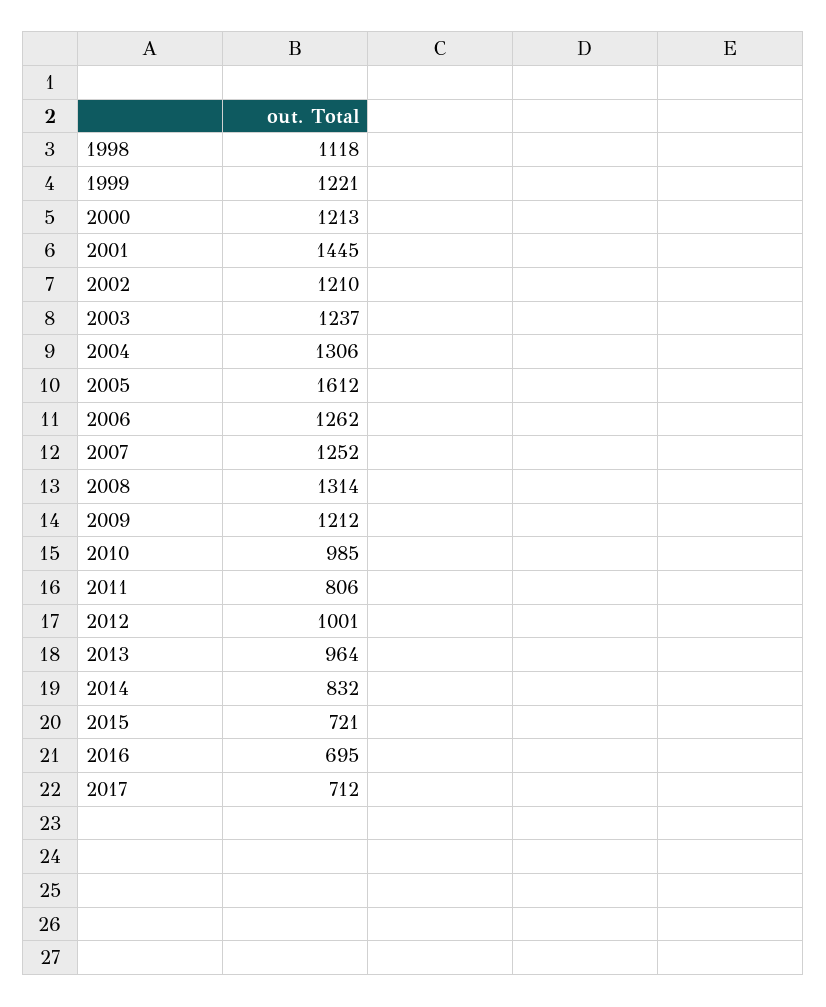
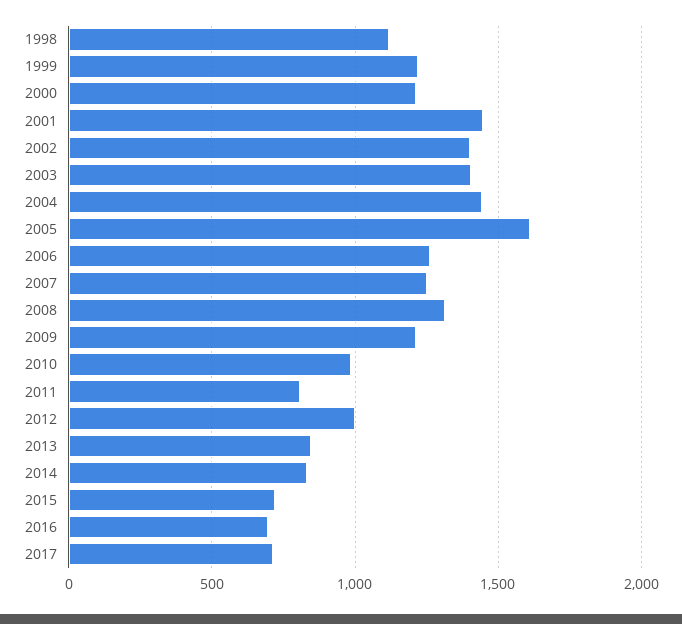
  {
    "1998": 1118,
    "1999": 1221,
    "2000": 1213,
    "2001": 1445,
-   "2002": 1210,
+   "2002": 1400,
-   "2003": 1237,
+   "2003": 1400,
-   "2004": 1306,
+   "2004": 1450,
    "2005": 1612,
    "2006": 1262,
    "2007": 1252,
    "2008": 1314,
    "2009": 1212,
    "2010": 985,
    "2011": 806,
    "2012": 1001,
-   "2013": 964,
+   "2013": 850,
    "2014": 832,
    "2015": 721,
    "2016": 695,
    "2017": 712
  }

